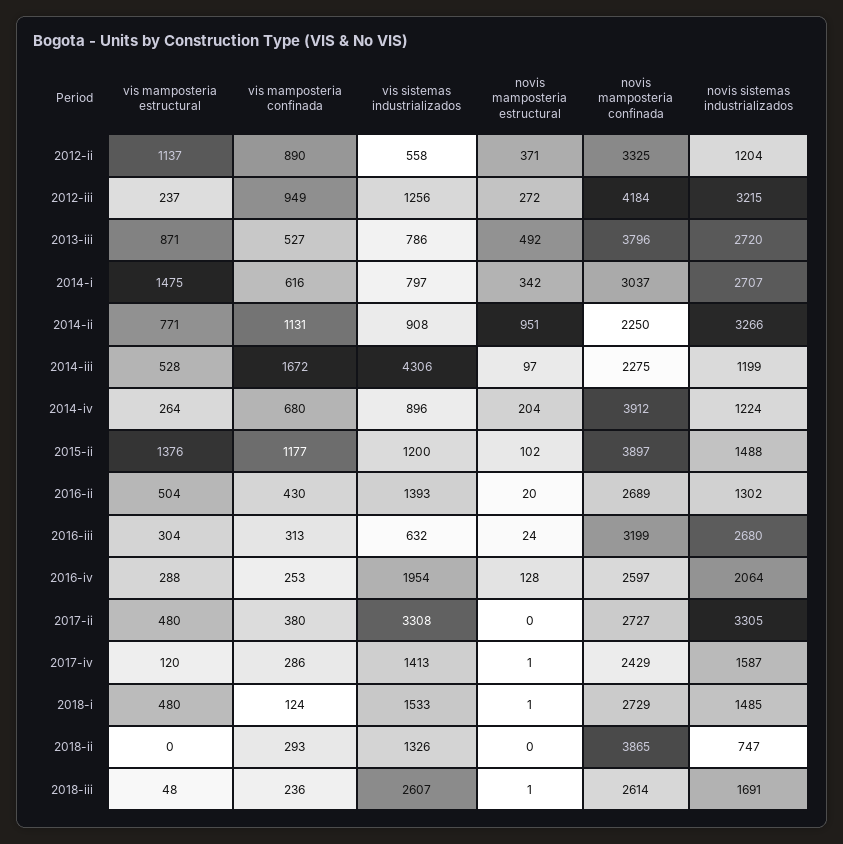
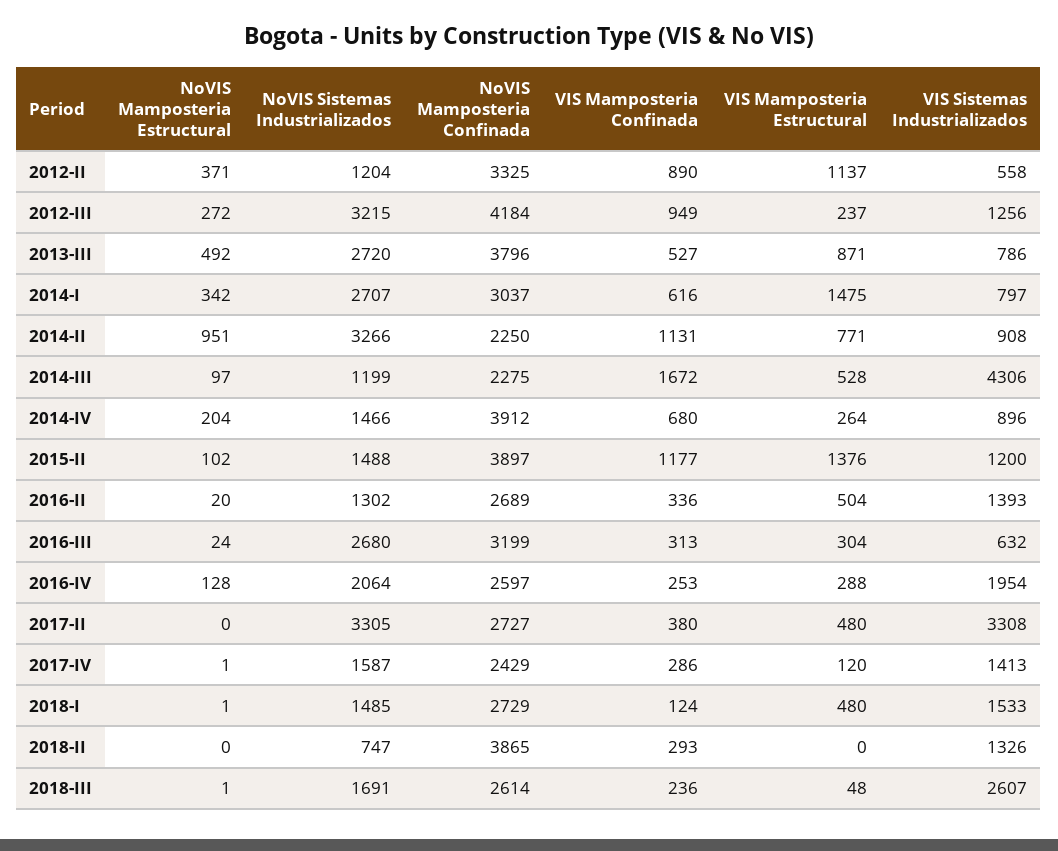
  {
    "vis mamposteria estructural": {
      "2012-ii": 1137,
      "2012-iii": 237,
      "2013-iii": 871,
      "2014-i": 1475,
      "2014-ii": 771,
      "2014-iii": 528,
      "2014-iv": 264,
      "2015-ii": 1376,
      "2016-ii": 504,
      "2016-iii": 304,
      "2016-iv": 288,
      "2017-ii": 480,
      "2017-iv": 120,
      "2018-i": 480,
      "2018-ii": 0,
      "2018-iii": 48
    },
    "vis mamposteria confinada": {
      "2012-ii": 890,
      "2012-iii": 949,
      "2013-iii": 527,
      "2014-i": 616,
      "2014-ii": 1131,
      "2014-iii": 1672,
      "2014-iv": 680,
      "2015-ii": 1177,
-     "2016-ii": 430,
+     "2016-ii": 336,
      "2016-iii": 313,
      "2016-iv": 253,
      "2017-ii": 380,
      "2017-iv": 286,
      "2018-i": 124,
      "2018-ii": 293,
      "2018-iii": 236
    },
    "vis sistemas industrializados": {
      "2012-ii": 558,
      "2012-iii": 1256,
      "2013-iii": 786,
      "2014-i": 797,
      "2014-ii": 908,
      "2014-iii": 4306,
      "2014-iv": 896,
      "2015-ii": 1200,
      "2016-ii": 1393,
      "2016-iii": 632,
      "2016-iv": 1954,
      "2017-ii": 3308,
      "2017-iv": 1413,
      "2018-i": 1533,
      "2018-ii": 1326,
      "2018-iii": 2607
    },
    "novis mamposteria estructural": {
      "2012-ii": 371,
      "2012-iii": 272,
      "2013-iii": 492,
      "2014-i": 342,
      "2014-ii": 951,
      "2014-iii": 97,
      "2014-iv": 204,
      "2015-ii": 102,
      "2016-ii": 20,
      "2016-iii": 24,
      "2016-iv": 128,
      "2017-ii": 0,
      "2017-iv": 1,
      "2018-i": 1,
      "2018-ii": 0,
      "2018-iii": 1
    },
    "novis mamposteria confinada": {
      "2012-ii": 3325,
      "2012-iii": 4184,
      "2013-iii": 3796,
      "2014-i": 3037,
      "2014-ii": 2250,
      "2014-iii": 2275,
      "2014-iv": 3912,
      "2015-ii": 3897,
      "2016-ii": 2689,
      "2016-iii": 3199,
      "2016-iv": 2597,
      "2017-ii": 2727,
      "2017-iv": 2429,
      "2018-i": 2729,
      "2018-ii": 3865,
      "2018-iii": 2614
    },
    "novis sistemas industrializados": {
      "2012-ii": 1204,
      "2012-iii": 3215,
      "2013-iii": 2720,
      "2014-i": 2707,
      "2014-ii": 3266,
      "2014-iii": 1199,
-     "2014-iv": 1224,
+     "2014-iv": 1466,
      "2015-ii": 1488,
      "2016-ii": 1302,
      "2016-iii": 2680,
      "2016-iv": 2064,
      "2017-ii": 3305,
      "2017-iv": 1587,
      "2018-i": 1485,
      "2018-ii": 747,
      "2018-iii": 1691
    }
  }

